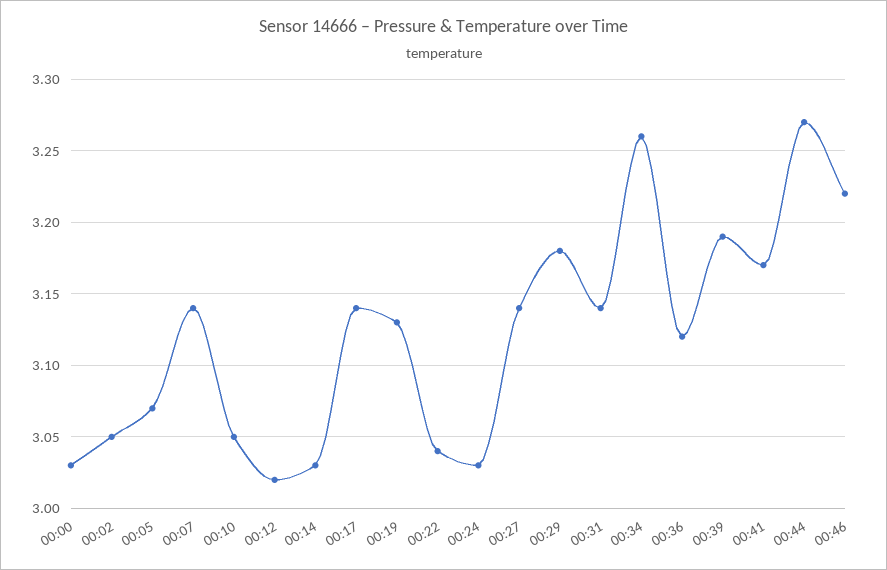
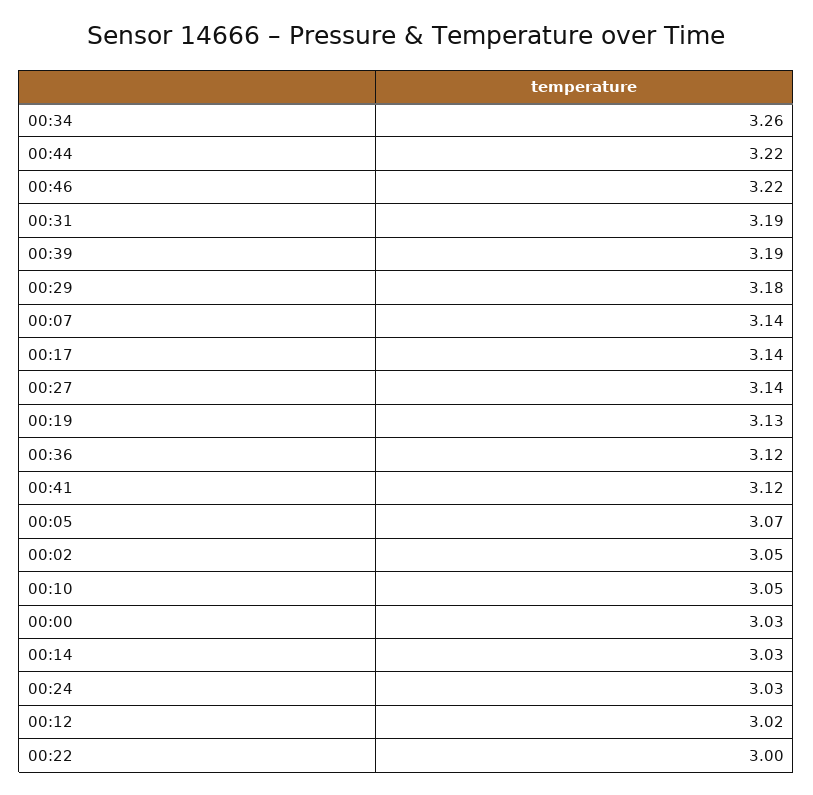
  {
    "00:00": 3.03,
    "00:02": 3.05,
    "00:05": 3.07,
    "00:07": 3.14,
    "00:10": 3.05,
    "00:12": 3.02,
    "00:14": 3.03,
    "00:17": 3.14,
    "00:19": 3.13,
-   "00:22": 3.04,
+   "00:22": 3,
    "00:24": 3.03,
    "00:27": 3.14,
    "00:29": 3.18,
-   "00:31": 3.14,
+   "00:31": 3.19,
    "00:34": 3.26,
    "00:36": 3.12,
    "00:39": 3.19,
-   "00:41": 3.17,
+   "00:41": 3.12,
-   "00:44": 3.27,
+   "00:44": 3.22,
    "00:46": 3.22
  }

